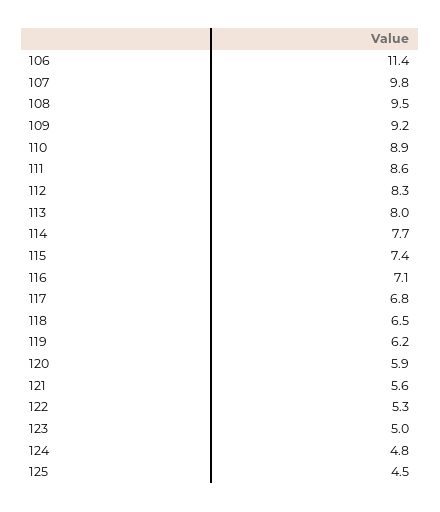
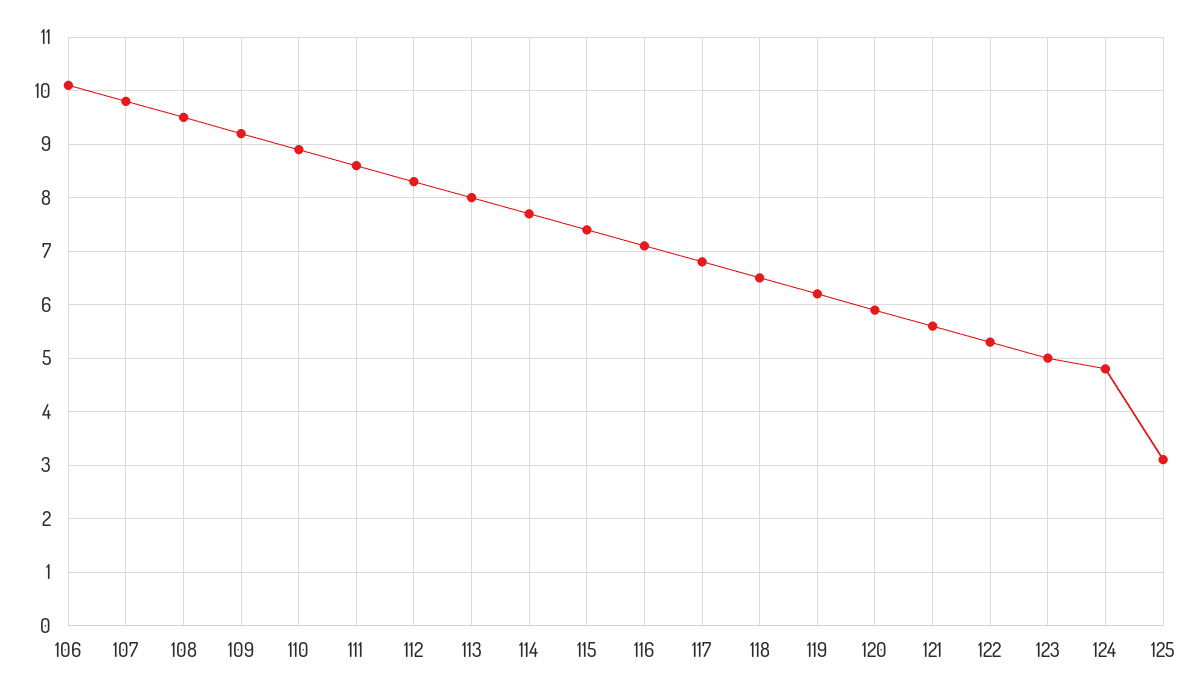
  {
-   "106": 11.4,
+   "106": 10,
    "107": 9.8,
    "108": 9.5,
    "109": 9.2,
    "110": 8.9,
    "111": 8.6,
    "112": 8.3,
    "113": 8,
    "114": 7.7,
    "115": 7.4,
    "116": 7.1,
    "117": 6.8,
    "118": 6.5,
    "119": 6.2,
    "120": 5.9,
    "121": 5.6,
    "122": 5.3,
    "123": 5,
    "124": 4.8,
-   "125": 4.5
+   "125": 3
  }

